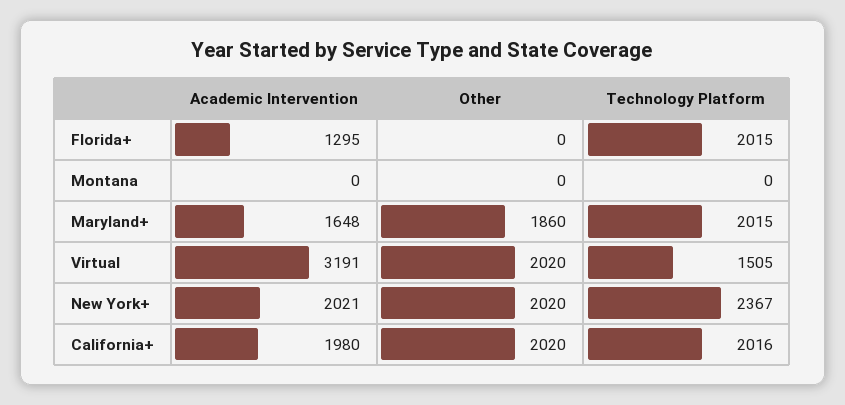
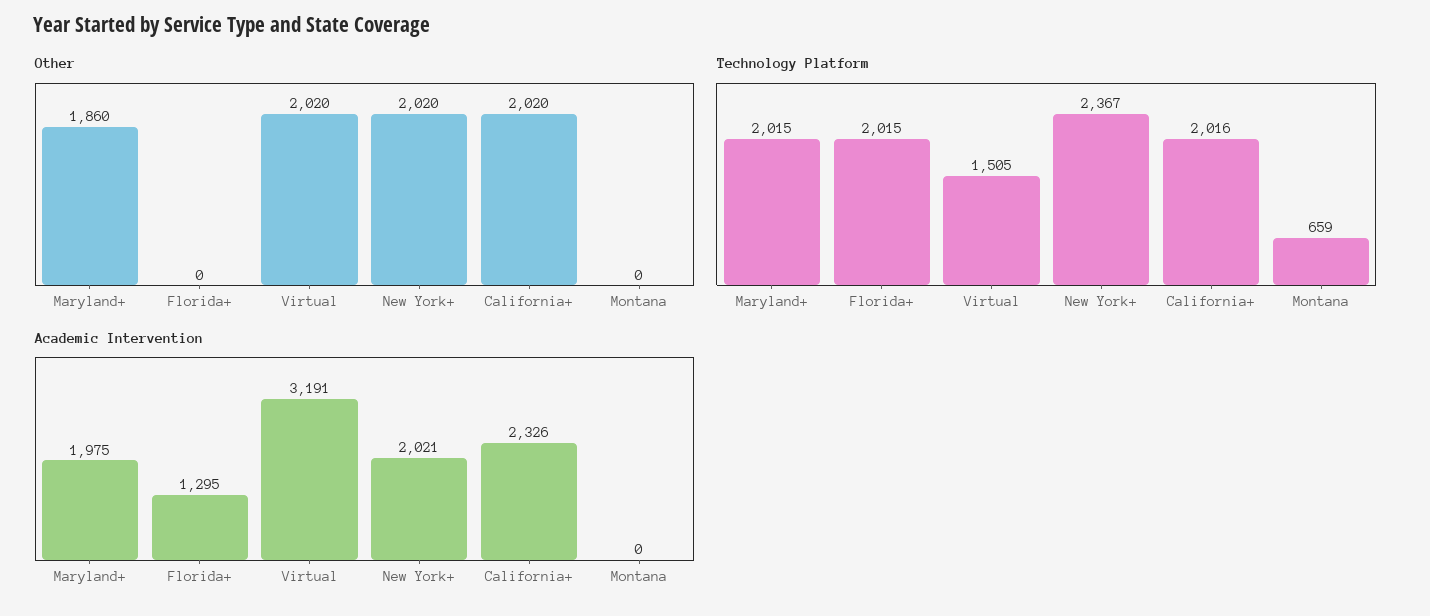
  {
    "Academic Intervention": {
      "Florida+": 1295,
      "Montana": 0,
-     "Maryland+": 1648,
+     "Maryland+": 1975,
      "Virtual": 3191,
      "New York+": 2021,
-     "California+": 1980
+     "California+": 2326
    },
    "Other": {
      "Florida+": 0,
      "Montana": 0,
      "Maryland+": 1860,
      "Virtual": 2020,
      "New York+": 2020,
      "California+": 2020
    },
    "Technology Platform": {
      "Florida+": 2015,
-     "Montana": 0,
+     "Montana": 659,
      "Maryland+": 2015,
      "Virtual": 1505,
      "New York+": 2367,
      "California+": 2016
    }
  }

